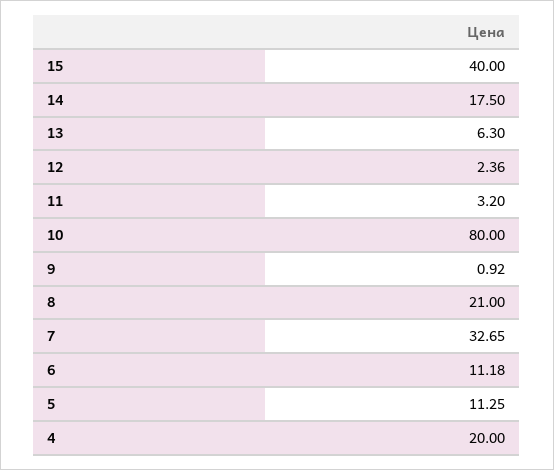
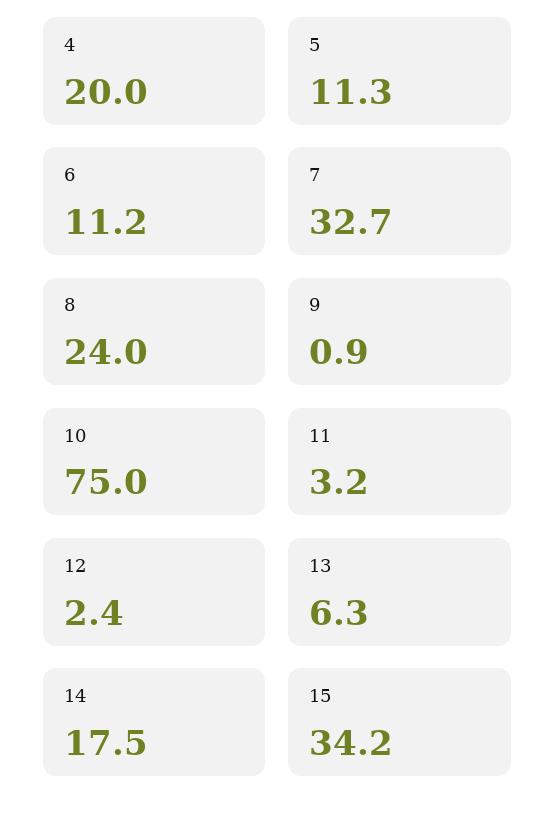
  {
-   "15": 40,
+   "15": 34.2,
    "14": 17.5,
    "13": 6.3,
    "12": 2.36,
    "11": 3.2,
-   "10": 80,
+   "10": 75,
    "9": 0.92,
-   "8": 21,
+   "8": 24,
    "7": 32.65,
    "6": 11.18,
    "5": 11.25,
    "4": 20
  }

